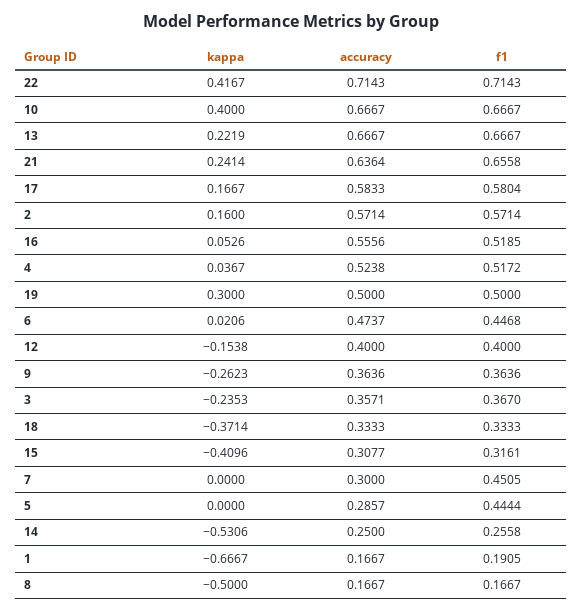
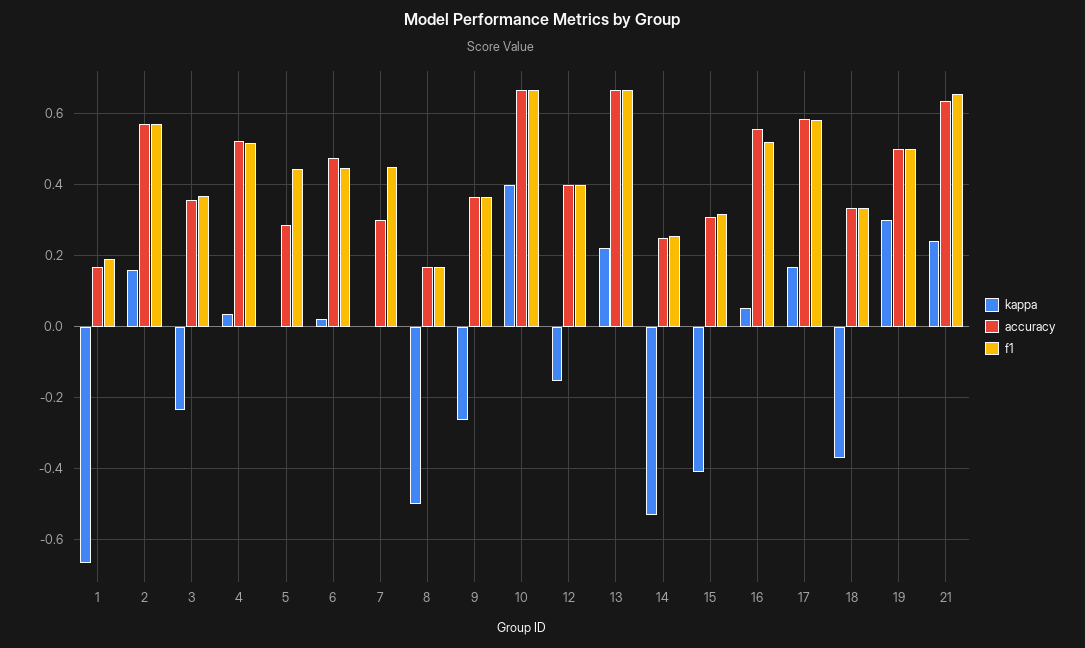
  {
    "kappa": {
-     "22": 0.4167,
      "10": 0.4,
      "13": 0.2219,
      "21": 0.2414,
      "17": 0.1667,
      "2": 0.16,
      "16": 0.0526,
      "4": 0.0367,
      "19": 0.3,
      "6": 0.0206,
      "12": -0.1538,
      "9": -0.2623,
      "3": -0.2353,
      "18": -0.3714,
      "15": -0.4096,
      "7": 0,
      "5": 0,
      "14": -0.5306,
      "1": -0.6667,
      "8": -0.5
    },
    "accuracy": {
-     "22": 0.7143,
      "10": 0.6667,
      "13": 0.6667,
      "21": 0.6364,
      "17": 0.5833,
      "2": 0.5714,
      "16": 0.5556,
      "4": 0.5238,
      "19": 0.5,
      "6": 0.4737,
      "12": 0.4,
      "9": 0.3636,
      "3": 0.3571,
      "18": 0.3333,
      "15": 0.3077,
      "7": 0.3,
      "5": 0.2857,
      "14": 0.25,
      "1": 0.1667,
      "8": 0.1667
    },
    "f1": {
-     "22": 0.7143,
      "10": 0.6667,
      "13": 0.6667,
      "21": 0.6558,
      "17": 0.5804,
      "2": 0.5714,
      "16": 0.5185,
      "4": 0.5172,
      "19": 0.5,
      "6": 0.4468,
      "12": 0.4,
      "9": 0.3636,
      "3": 0.367,
      "18": 0.3333,
      "15": 0.3161,
      "7": 0.4505,
      "5": 0.4444,
      "14": 0.2558,
      "1": 0.1905,
      "8": 0.1667
    }
  }

